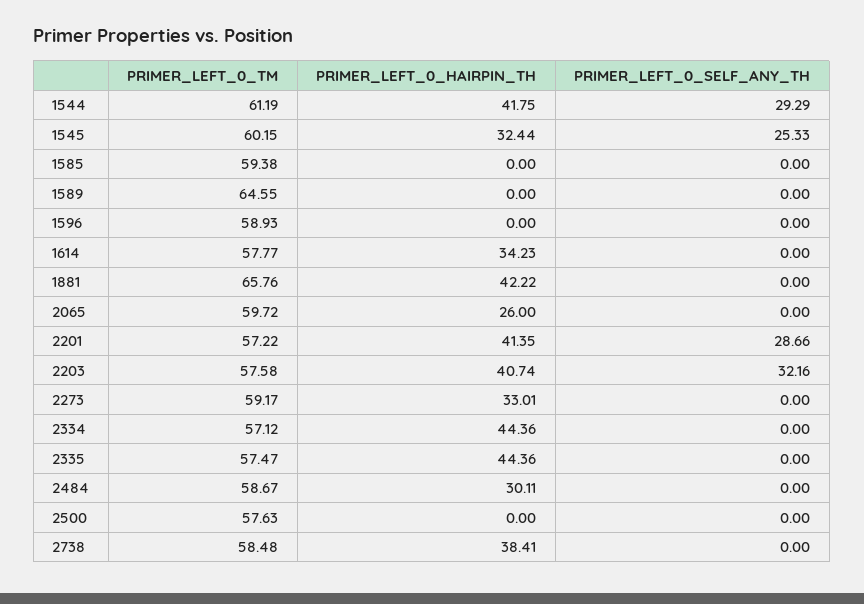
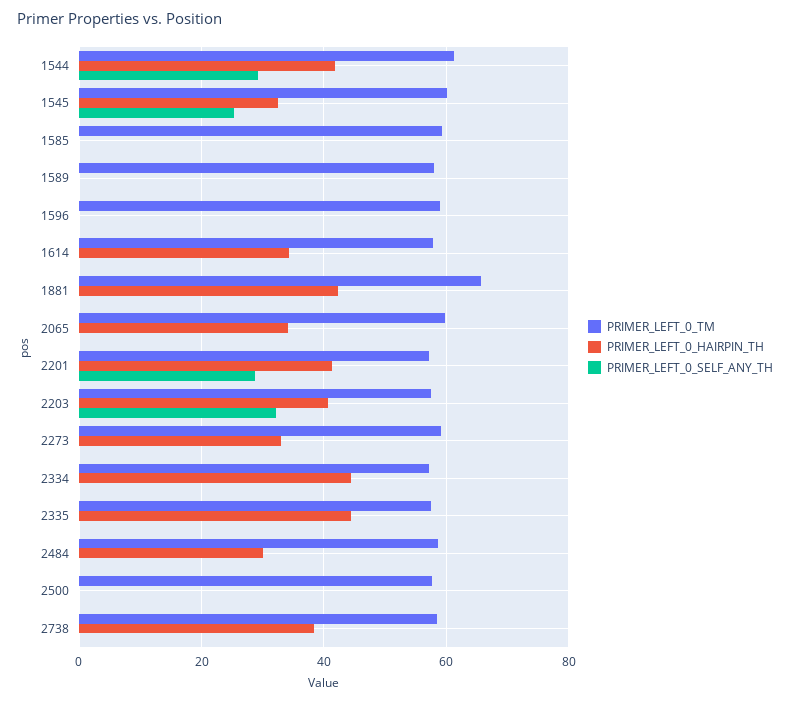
  {
    "PRIMER_LEFT_0_TM": {
      "1544": 61.19,
      "1545": 60.15,
      "1585": 59.38,
-     "1589": 64.55,
+     "1589": 58,
      "1596": 58.93,
      "1614": 57.77,
      "1881": 65.76,
      "2065": 59.72,
      "2201": 57.22,
      "2203": 57.58,
      "2273": 59.17,
      "2334": 57.12,
      "2335": 57.47,
      "2484": 58.67,
      "2500": 57.63,
      "2738": 58.48
    },
    "PRIMER_LEFT_0_HAIRPIN_TH": {
      "1544": 41.75,
      "1545": 32.44,
      "1585": 0,
      "1589": 0,
      "1596": 0,
      "1614": 34.23,
      "1881": 42.22,
-     "2065": 26,
+     "2065": 34,
      "2201": 41.35,
      "2203": 40.74,
      "2273": 33.01,
      "2334": 44.36,
      "2335": 44.36,
      "2484": 30.11,
      "2500": 0,
      "2738": 38.41
    },
    "PRIMER_LEFT_0_SELF_ANY_TH": {
      "1544": 29.29,
      "1545": 25.33,
      "1585": 0,
      "1589": 0,
      "1596": 0,
      "1614": 0,
      "1881": 0,
      "2065": 0,
      "2201": 28.66,
      "2203": 32.16,
      "2273": 0,
      "2334": 0,
      "2335": 0,
      "2484": 0,
      "2500": 0,
      "2738": 0
    }
  }

